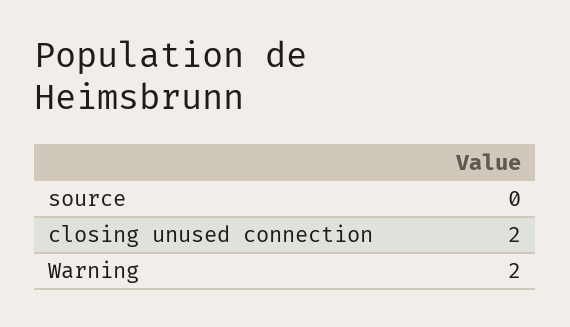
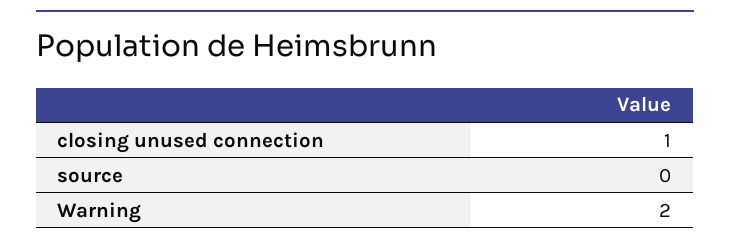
  {
    "source": 0,
-   "closing unused connection": 2,
+   "closing unused connection": 1,
    "Warning": 2
  }

